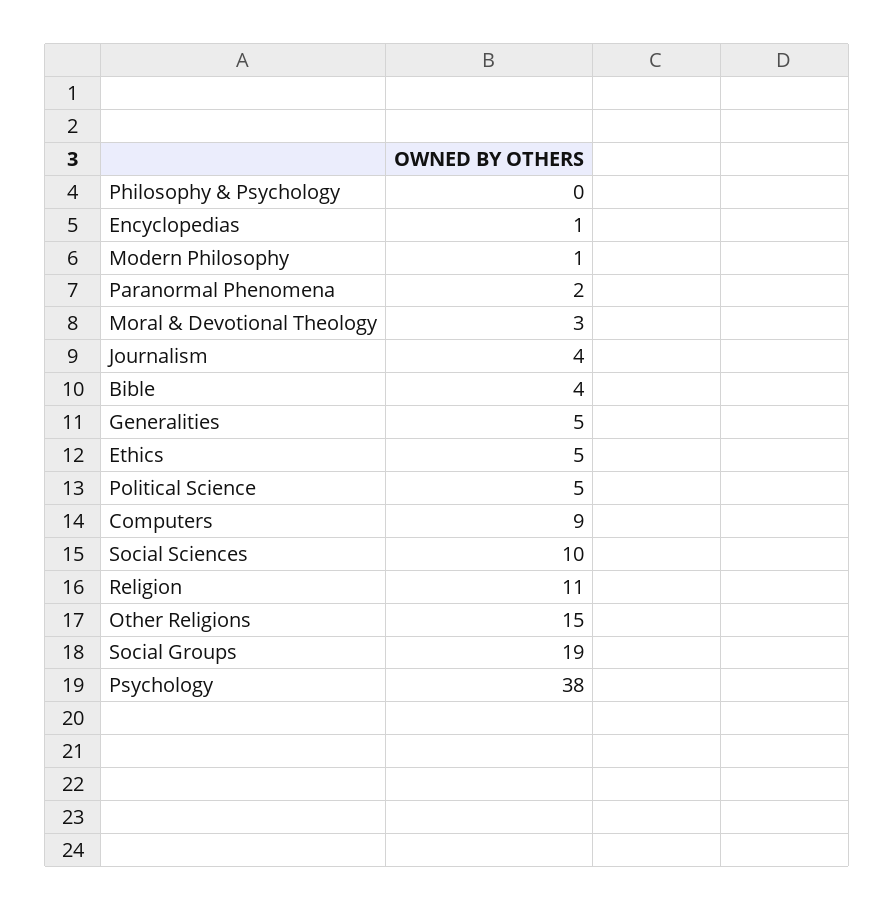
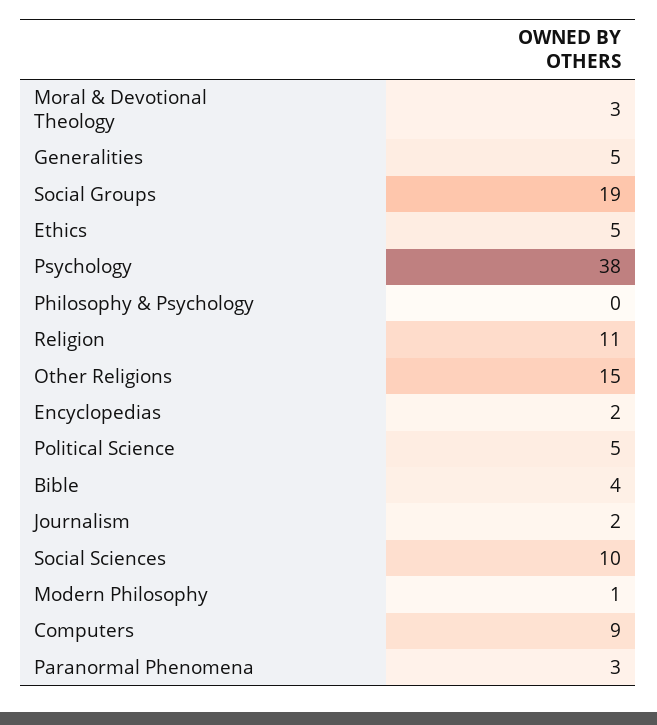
  {
    "Philosophy & Psychology": 0,
-   "Encyclopedias": 1,
+   "Encyclopedias": 2,
    "Modern Philosophy": 1,
-   "Paranormal Phenomena": 2,
+   "Paranormal Phenomena": 3,
    "Moral & Devotional Theology": 3,
-   "Journalism": 4,
+   "Journalism": 2,
    "Bible": 4,
    "Generalities": 5,
    "Ethics": 5,
    "Political Science": 5,
    "Computers": 9,
    "Social Sciences": 10,
    "Religion": 11,
    "Other Religions": 15,
    "Social Groups": 19,
    "Psychology": 38
  }

